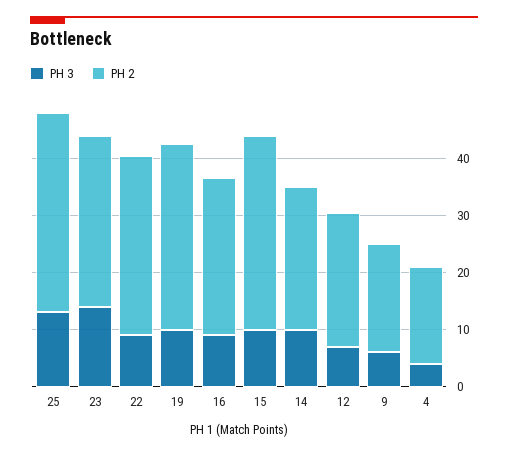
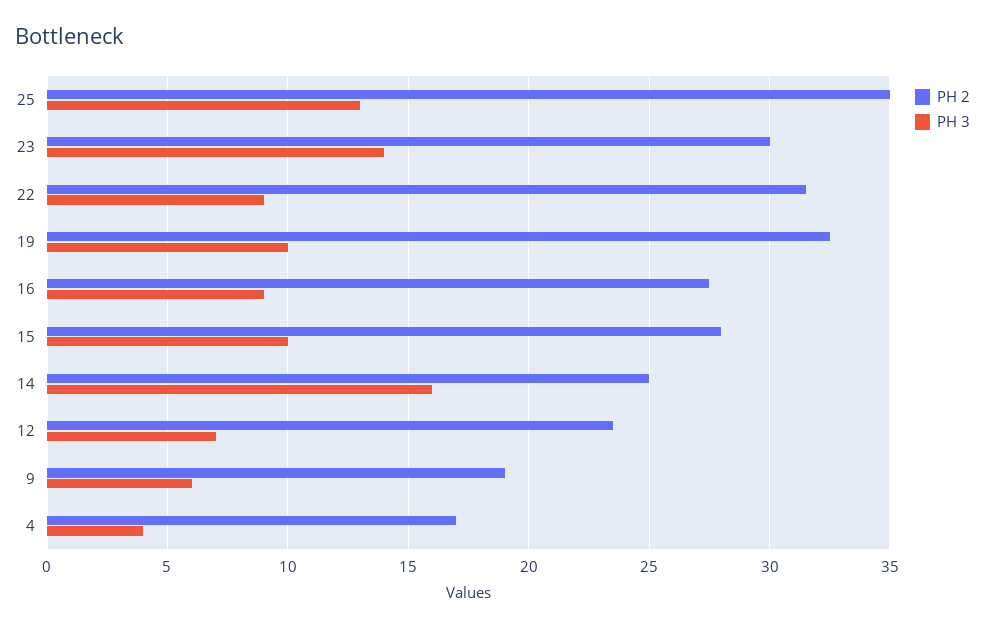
  {
    "PH 3": {
      "25": 13,
      "23": 14,
      "22": 9,
      "19": 10,
      "16": 9,
      "15": 10,
-     "14": 10,
+     "14": 16,
      "12": 7,
      "9": 6,
      "4": 4
    },
    "PH 2": {
      "25": 35,
      "23": 30,
      "22": 31.5,
      "19": 32.5,
      "16": 27.5,
-     "15": 34,
+     "15": 28,
      "14": 25,
      "12": 23.5,
      "9": 19,
      "4": 17
    }
  }

